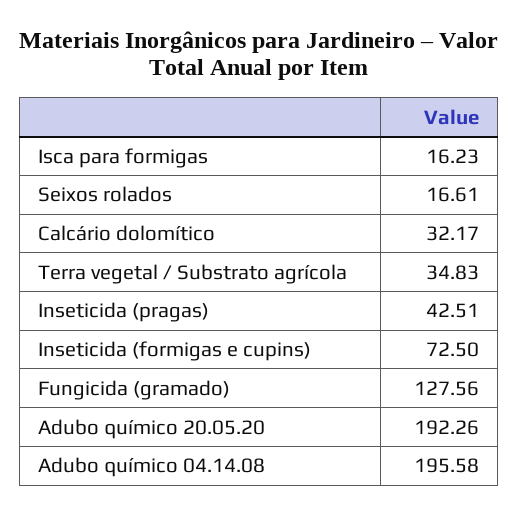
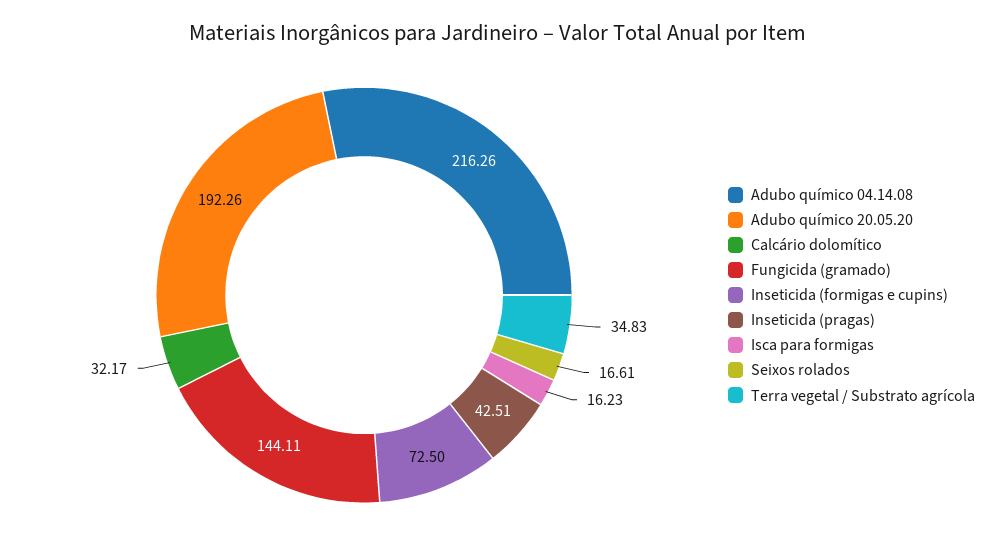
  {
    "Isca para formigas": 16.23,
    "Seixos rolados": 16.61,
    "Calcário dolomítico": 32.17,
    "Terra vegetal / Substrato agrícola": 34.83,
    "Inseticida (pragas)": 42.51,
    "Inseticida (formigas e cupins)": 72.5,
-   "Fungicida (gramado)": 127.56,
+   "Fungicida (gramado)": 144.11,
    "Adubo químico 20.05.20": 192.26,
-   "Adubo químico 04.14.08": 195.58
+   "Adubo químico 04.14.08": 216.26
  }

